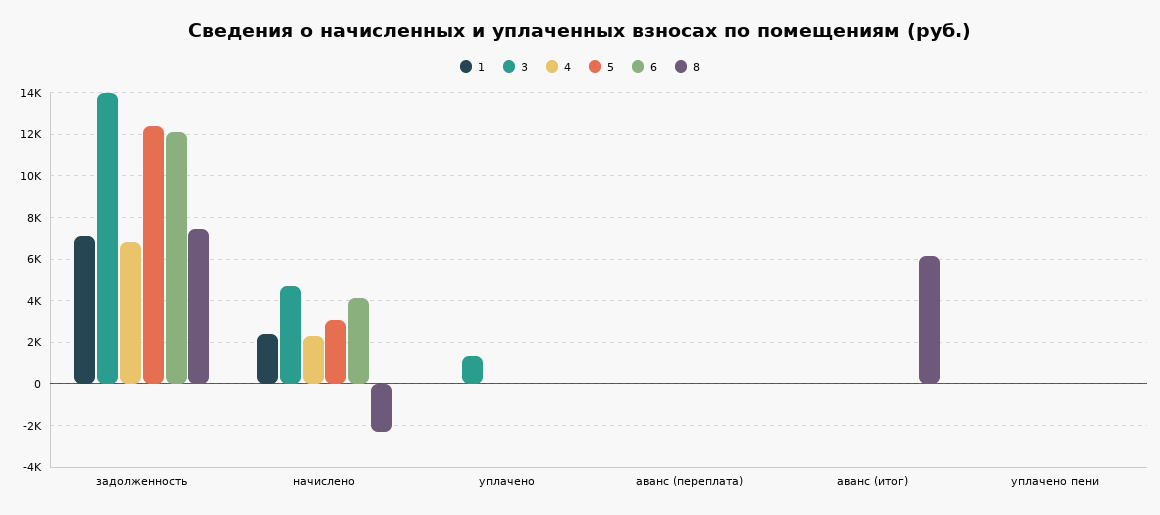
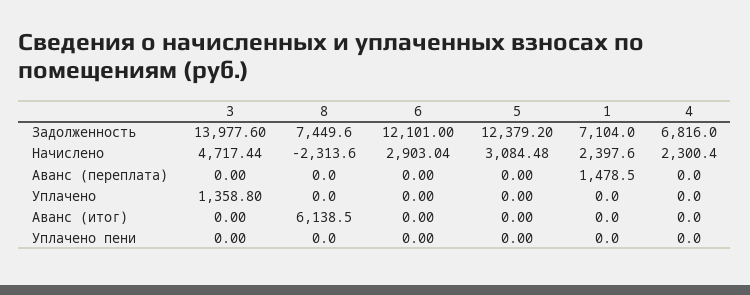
  {
    "1": {
      "задолженность": 7104,
      "начислено": 2397.6,
      "уплачено": 0,
-     "аванс (переплата)": 0,
+     "аванс (переплата)": 1478.5,
      "аванс (итог)": 0,
      "уплачено пени": 0
    },
    "3": {
      "задолженность": 13977.6,
      "начислено": 4717.44,
      "уплачено": 1358.8,
      "аванс (переплата)": 0,
      "аванс (итог)": 0,
      "уплачено пени": 0
    },
    "4": {
      "задолженность": 6816,
      "начислено": 2300.4,
      "уплачено": 0,
      "аванс (переплата)": 0,
      "аванс (итог)": 0,
      "уплачено пени": 0
    },
    "5": {
      "задолженность": 12379.2,
      "начислено": 3084.48,
      "уплачено": 0,
      "аванс (переплата)": 0,
      "аванс (итог)": 0,
      "уплачено пени": 0
    },
    "6": {
      "задолженность": 12101,
-     "начислено": 4000,
+     "начислено": 2903.04,
      "уплачено": 0,
      "аванс (переплата)": 0,
      "аванс (итог)": 0,
      "уплачено пени": 0
    },
    "8": {
      "задолженность": 7449.6,
      "начислено": -2313.6,
      "уплачено": 0,
      "аванс (переплата)": 0,
      "аванс (итог)": 6138.5,
      "уплачено пени": 0
    }
  }

